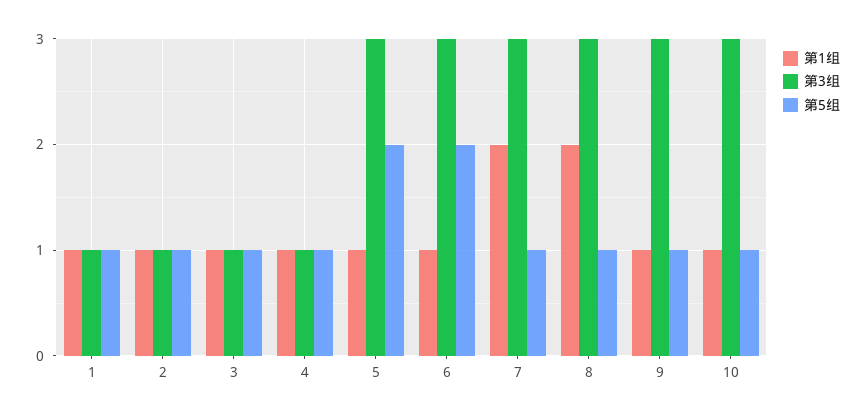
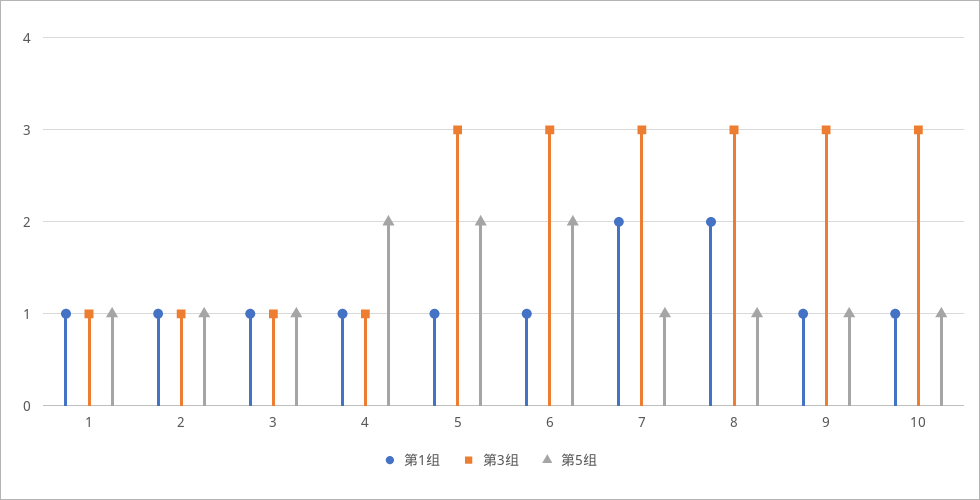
  {
    "第1组": {
      "1": 1,
      "2": 1,
      "3": 1,
      "4": 1,
      "5": 1,
      "6": 1,
      "7": 2,
      "8": 2,
      "9": 1,
      "10": 1
    },
    "第3组": {
      "1": 1,
      "2": 1,
      "3": 1,
      "4": 1,
      "5": 3,
      "6": 3,
      "7": 3,
      "8": 3,
      "9": 3,
      "10": 3
    },
    "第5组": {
      "1": 1,
      "2": 1,
      "3": 1,
-     "4": 1,
+     "4": 2,
      "5": 2,
      "6": 2,
      "7": 1,
      "8": 1,
      "9": 1,
      "10": 1
    }
  }

